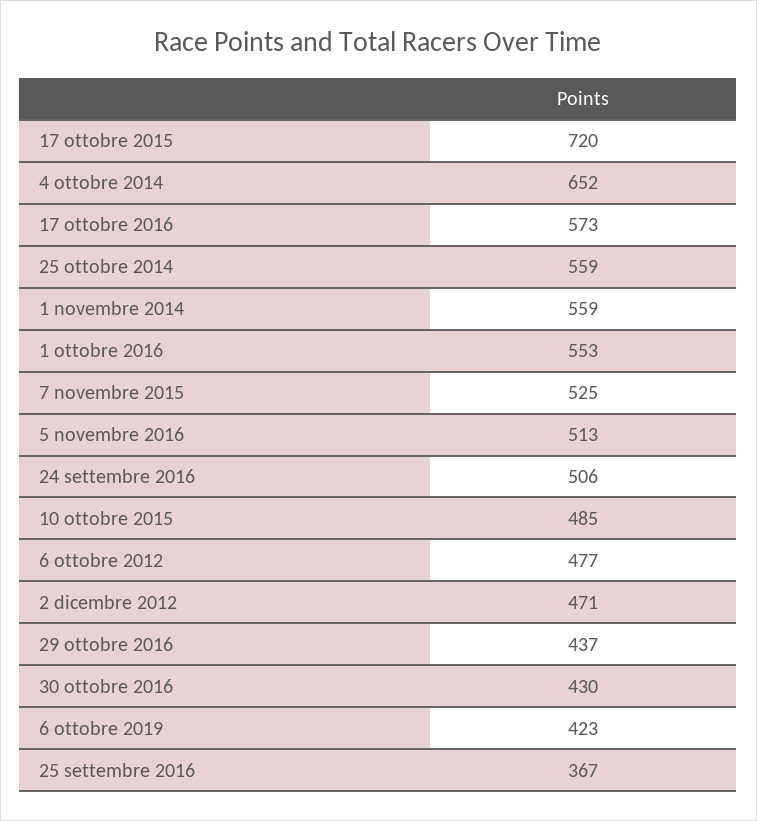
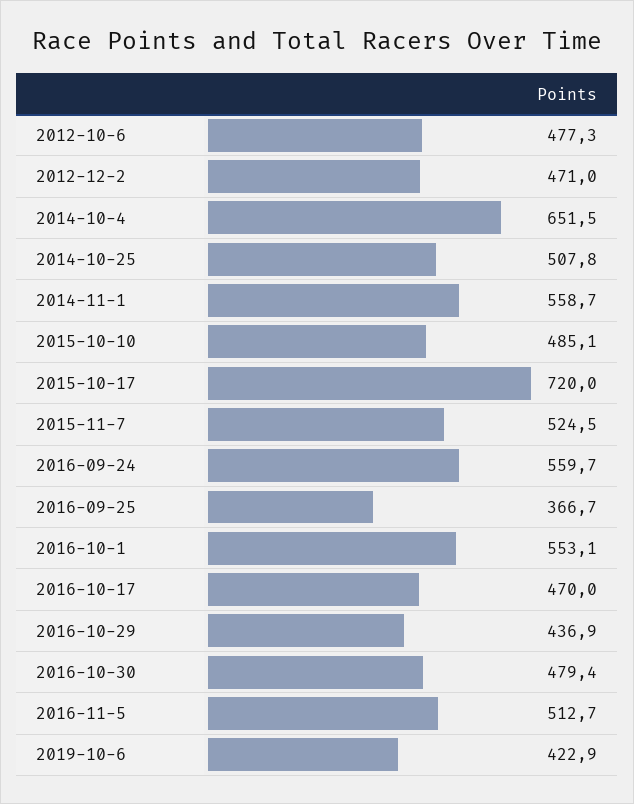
  {
    "17 ottobre 2015": 720,
    "4 ottobre 2014": 651.5,
-   "17 ottobre 2016": 573,
+   "17 ottobre 2016": 470,
-   "25 ottobre 2014": 559,
+   "25 ottobre 2014": 507.8,
    "1 novembre 2014": 558.7,
    "1 ottobre 2016": 553.1,
    "7 novembre 2015": 524.5,
    "5 novembre 2016": 512.7,
-   "24 settembre 2016": 506,
+   "24 settembre 2016": 559.7,
    "10 ottobre 2015": 485.1,
    "6 ottobre 2012": 477.3,
    "2 dicembre 2012": 471,
    "29 ottobre 2016": 436.9,
-   "30 ottobre 2016": 430,
+   "30 ottobre 2016": 479.4,
    "6 ottobre 2019": 422.9,
    "25 settembre 2016": 366.7
  }

